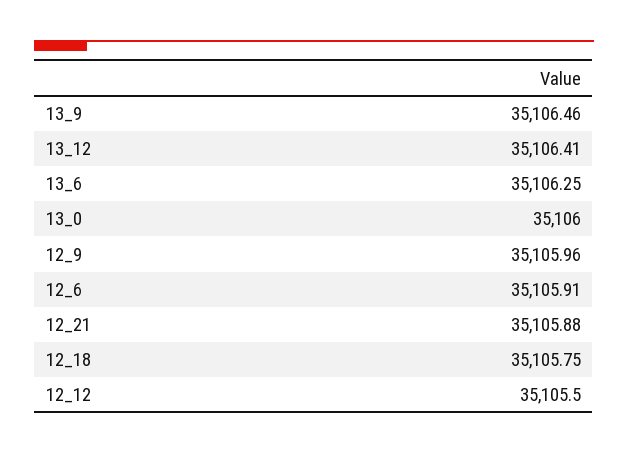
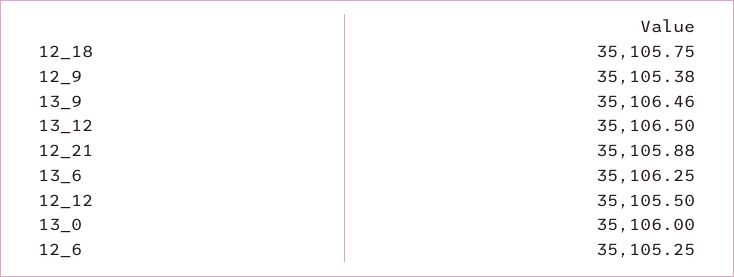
  {
    "13_9": 35106.46,
-   "13_12": 35106.41,
+   "13_12": 35106.5,
    "13_6": 35106.25,
    "13_0": 35106,
-   "12_9": 35105.96,
+   "12_9": 35105.38,
-   "12_6": 35105.91,
+   "12_6": 35105.25,
    "12_21": 35105.88,
    "12_18": 35105.75,
    "12_12": 35105.5
  }

